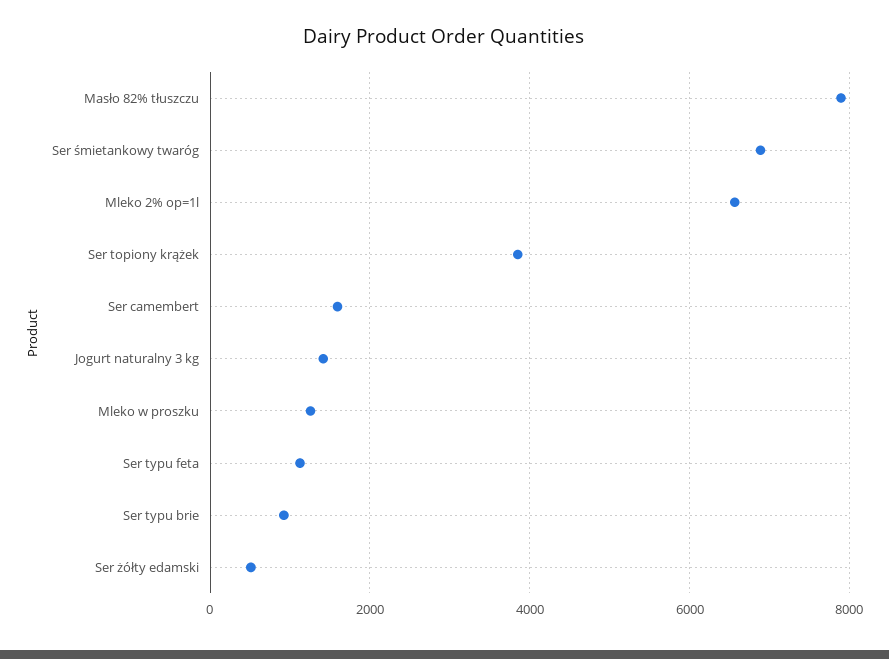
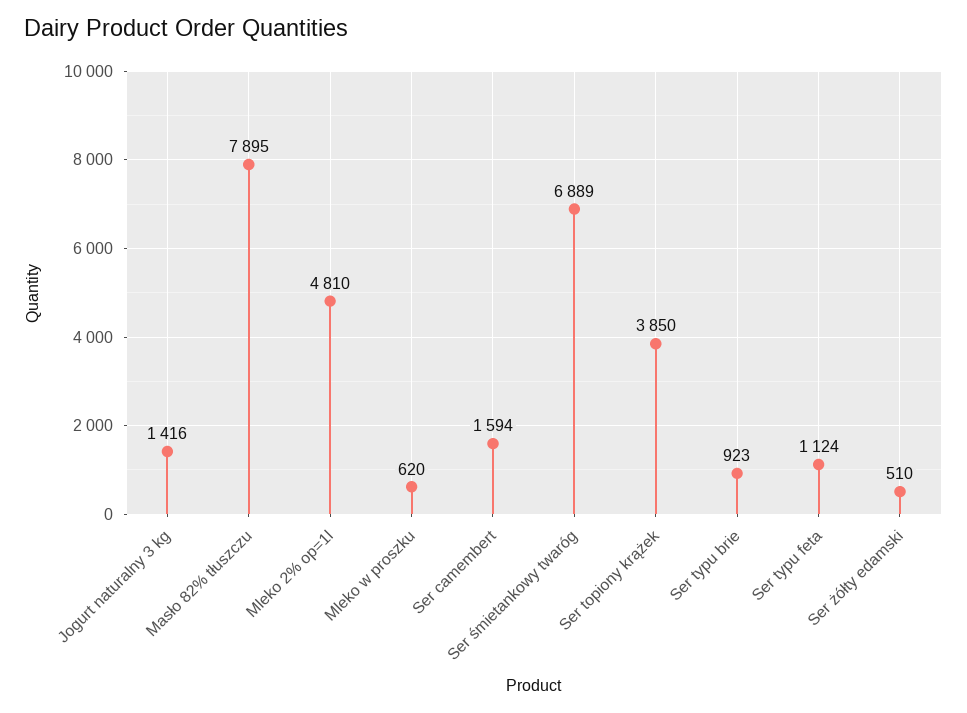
  {
    "Masło 82% tłuszczu": 7895,
    "Ser śmietankowy twaróg": 6889,
-   "Mleko 2% op=1l": 6600,
+   "Mleko 2% op=1l": 4810,
    "Ser topiony krążek": 3850,
    "Ser camembert": 1594,
    "Jogurt naturalny 3 kg": 1416,
-   "Mleko w proszku": 1200,
+   "Mleko w proszku": 620,
    "Ser typu feta": 1124,
    "Ser typu brie": 923,
    "Ser żółty edamski": 510
  }

